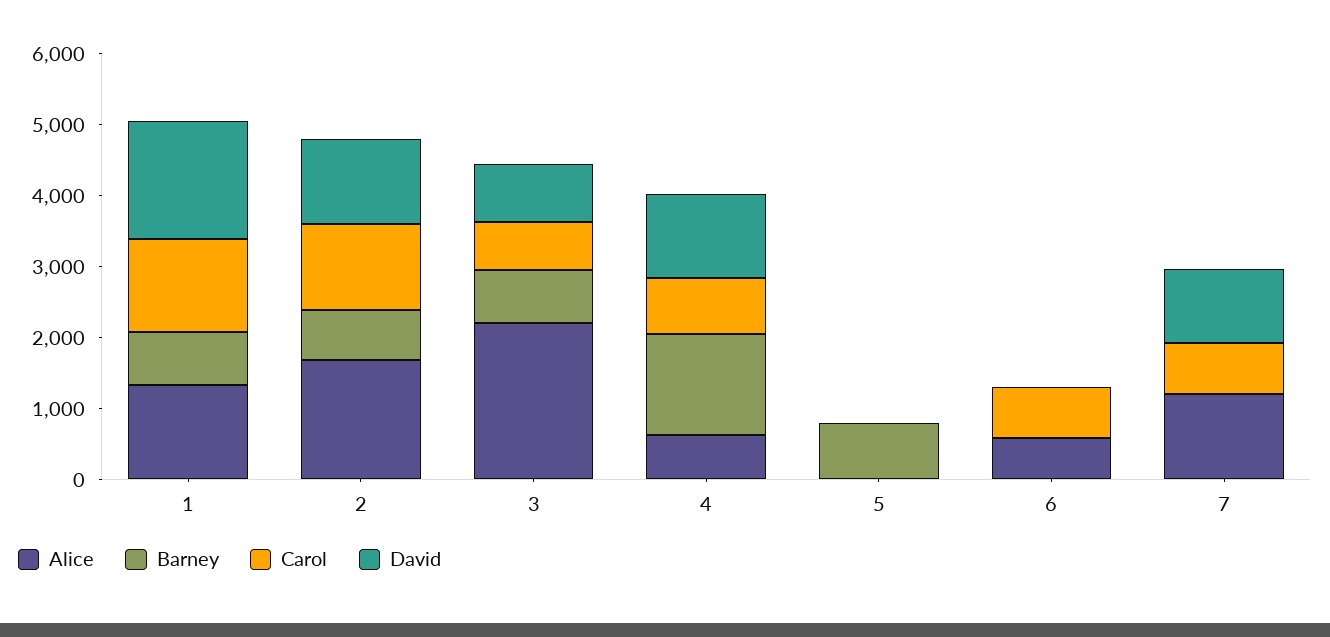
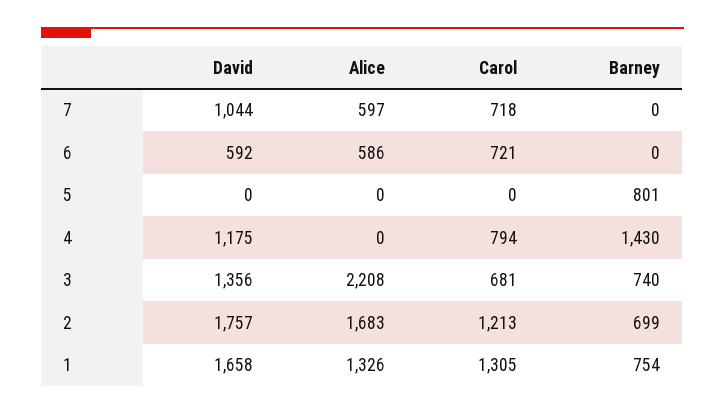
  {
    "Alice": {
      "1": 1326,
      "2": 1683,
      "3": 2208,
-     "4": 600,
+     "4": 0,
      "5": 0,
      "6": 586,
-     "7": 1200
+     "7": 597
    },
    "Barney": {
      "1": 754,
      "2": 699,
      "3": 740,
      "4": 1430,
      "5": 801,
      "6": 0,
      "7": 0
    },
    "Carol": {
      "1": 1305,
      "2": 1213,
      "3": 681,
      "4": 794,
      "5": 0,
      "6": 721,
      "7": 718
    },
    "David": {
      "1": 1658,
-     "2": 1200,
+     "2": 1757,
-     "3": 800,
+     "3": 1356,
      "4": 1175,
      "5": 0,
-     "6": 0,
+     "6": 592,
      "7": 1044
    }
  }

